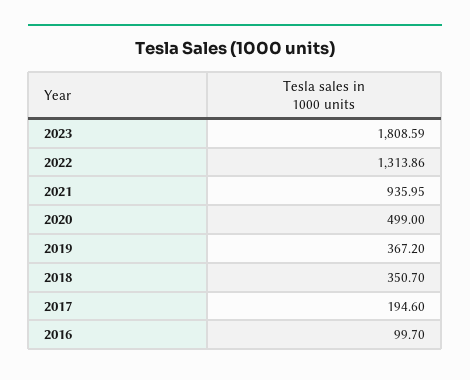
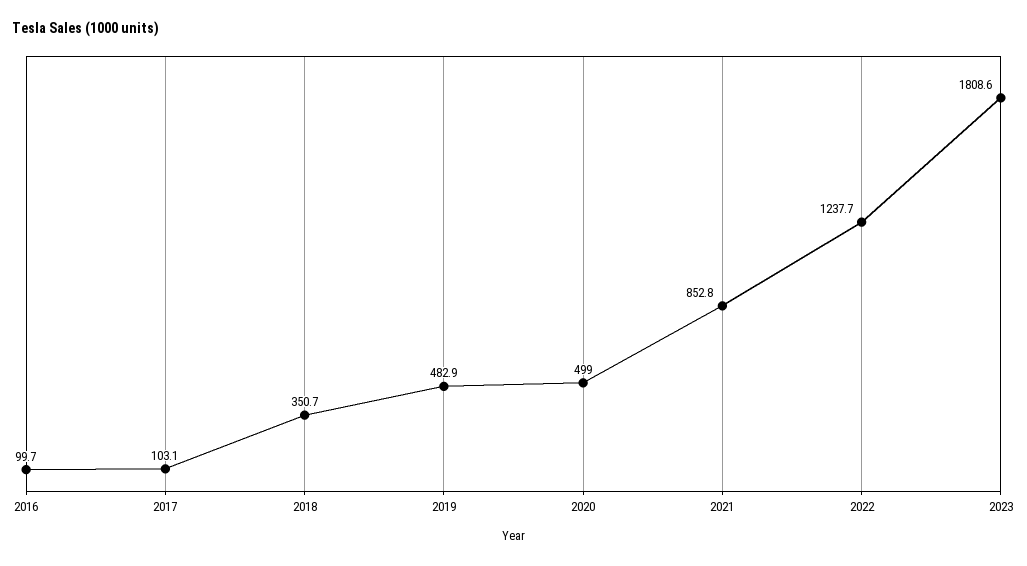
  {
    "2023": 1808.59,
-   "2022": 1313.86,
+   "2022": 1237.7,
-   "2021": 935.95,
+   "2021": 852.8,
    "2020": 499,
-   "2019": 367.2,
+   "2019": 482.9,
    "2018": 350.7,
-   "2017": 194.6,
+   "2017": 103.1,
    "2016": 99.7
  }

